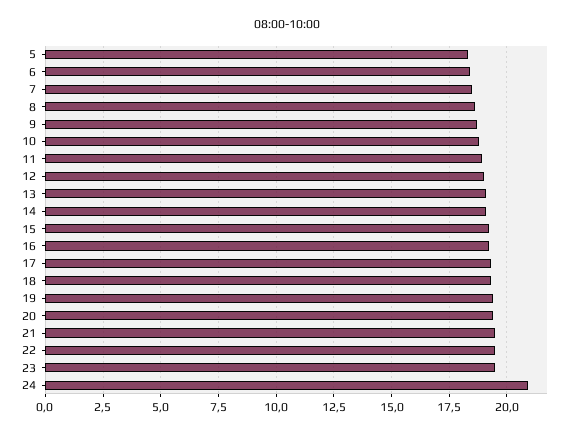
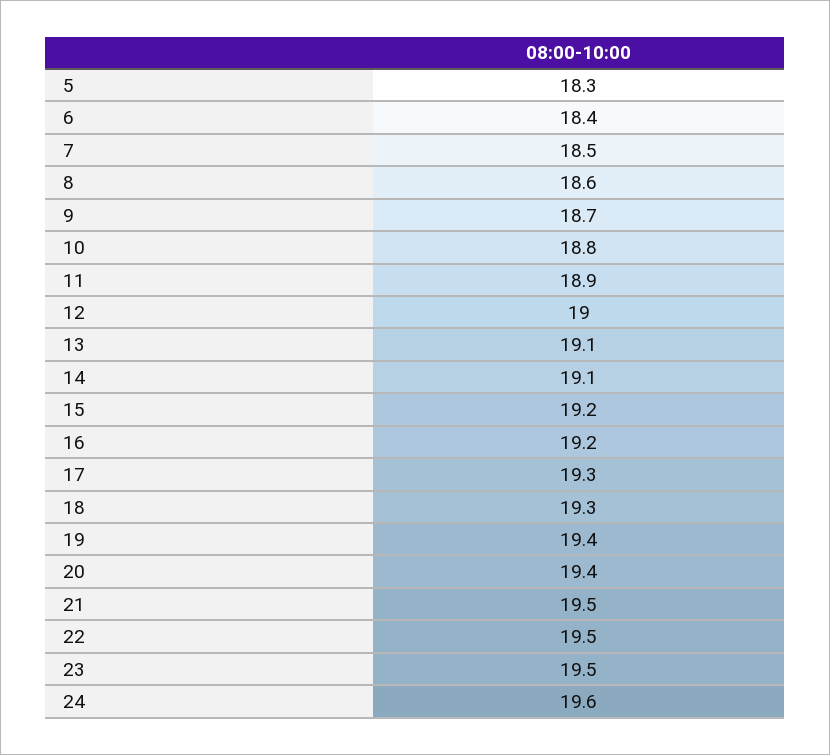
  {
    "5": 18.3,
    "6": 18.4,
    "7": 18.5,
    "8": 18.6,
    "9": 18.7,
    "10": 18.8,
    "11": 18.9,
    "12": 19,
    "13": 19.1,
    "14": 19.1,
    "15": 19.2,
    "16": 19.2,
    "17": 19.3,
    "18": 19.3,
    "19": 19.4,
    "20": 19.4,
    "21": 19.5,
    "22": 19.5,
    "23": 19.5,
-   "24": 21
+   "24": 19.6
  }

